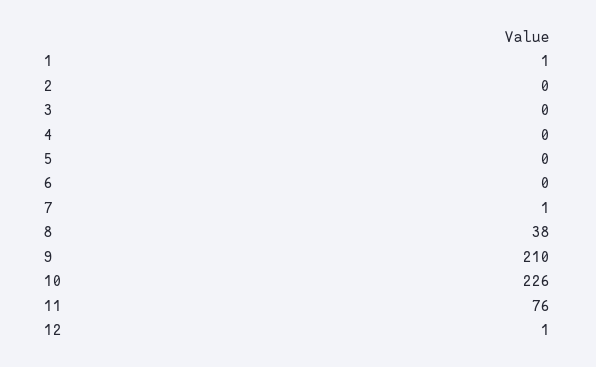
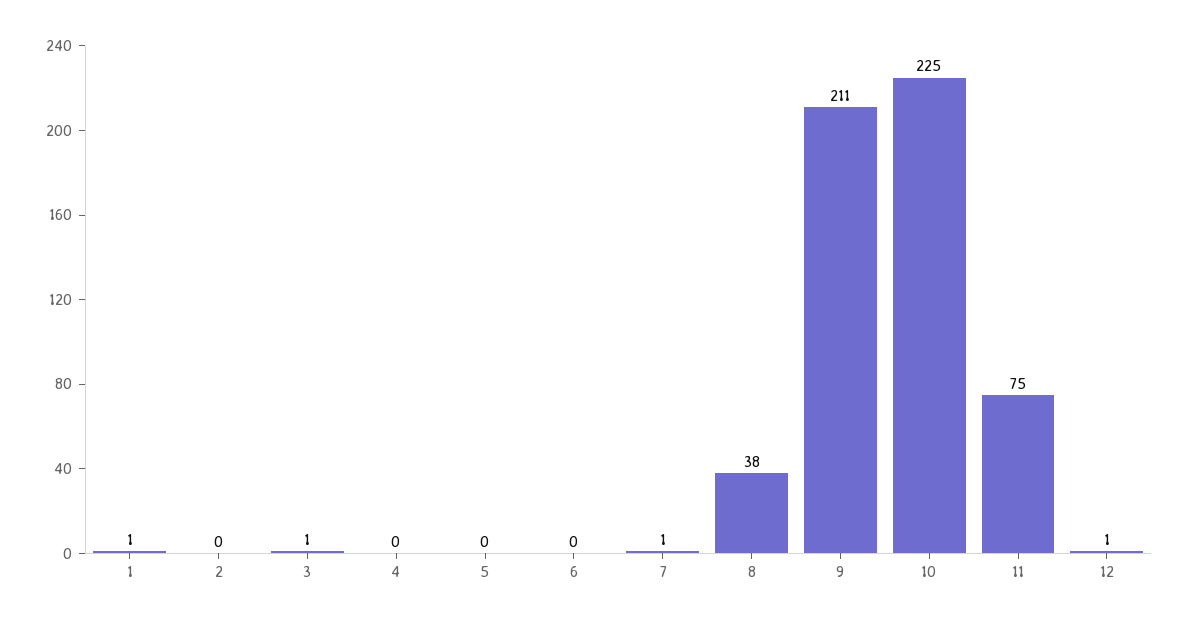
  {
    "1": 1,
    "2": 0,
-   "3": 0,
+   "3": 1,
    "4": 0,
    "5": 0,
    "6": 0,
    "7": 1,
    "8": 38,
-   "9": 210,
+   "9": 211,
-   "10": 226,
+   "10": 225,
-   "11": 76,
+   "11": 75,
    "12": 1
  }

